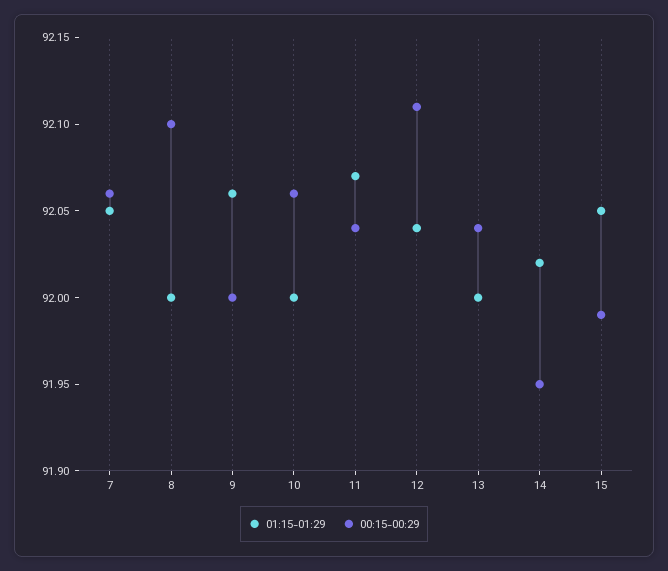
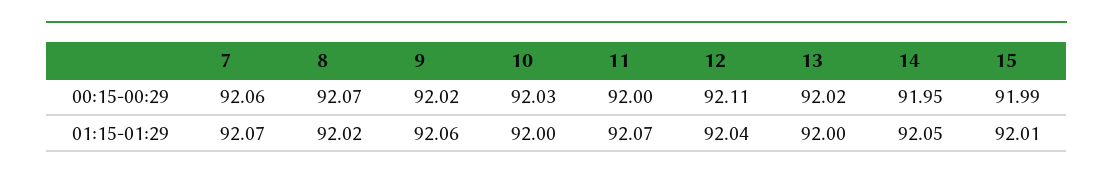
  {
    "01:15-01:29": {
-     "7": 92.05,
+     "7": 92.07,
-     "8": 92,
+     "8": 92.02,
      "9": 92.06,
      "10": 92,
      "11": 92.07,
      "12": 92.04,
      "13": 92,
-     "14": 92.02,
+     "14": 92.05,
-     "15": 92.05
+     "15": 92.01
    },
    "00:15-00:29": {
      "7": 92.06,
-     "8": 92.1,
+     "8": 92.07,
-     "9": 92,
+     "9": 92.02,
-     "10": 92.06,
+     "10": 92.03,
-     "11": 92.04,
+     "11": 92,
      "12": 92.11,
-     "13": 92.04,
+     "13": 92.02,
      "14": 91.95,
      "15": 91.99
    }
  }

